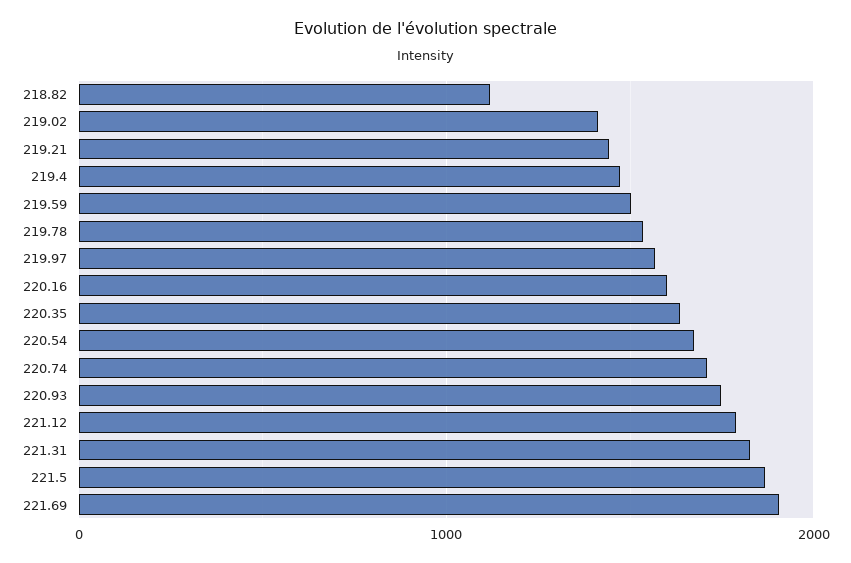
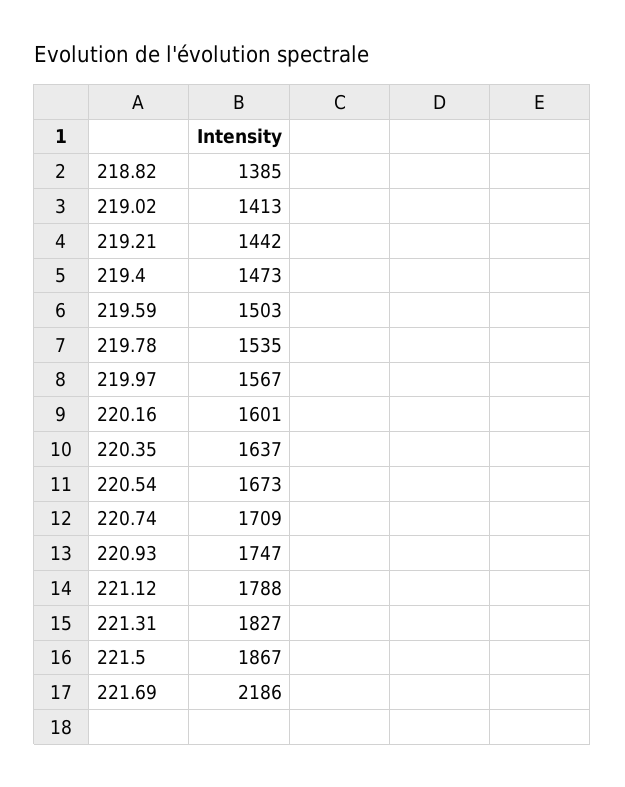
  {
-   "218.82": 1100,
+   "218.82": 1385,
    "219.02": 1413,
    "219.21": 1442,
    "219.4": 1473,
    "219.59": 1503,
    "219.78": 1535,
    "219.97": 1567,
    "220.16": 1601,
    "220.35": 1637,
    "220.54": 1673,
    "220.74": 1709,
    "220.93": 1747,
    "221.12": 1788,
    "221.31": 1827,
    "221.5": 1867,
-   "221.69": 1900
+   "221.69": 2186
  }

